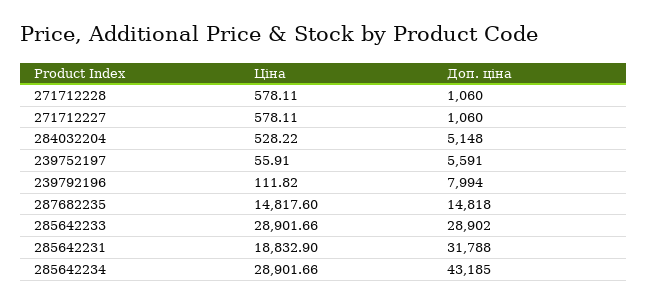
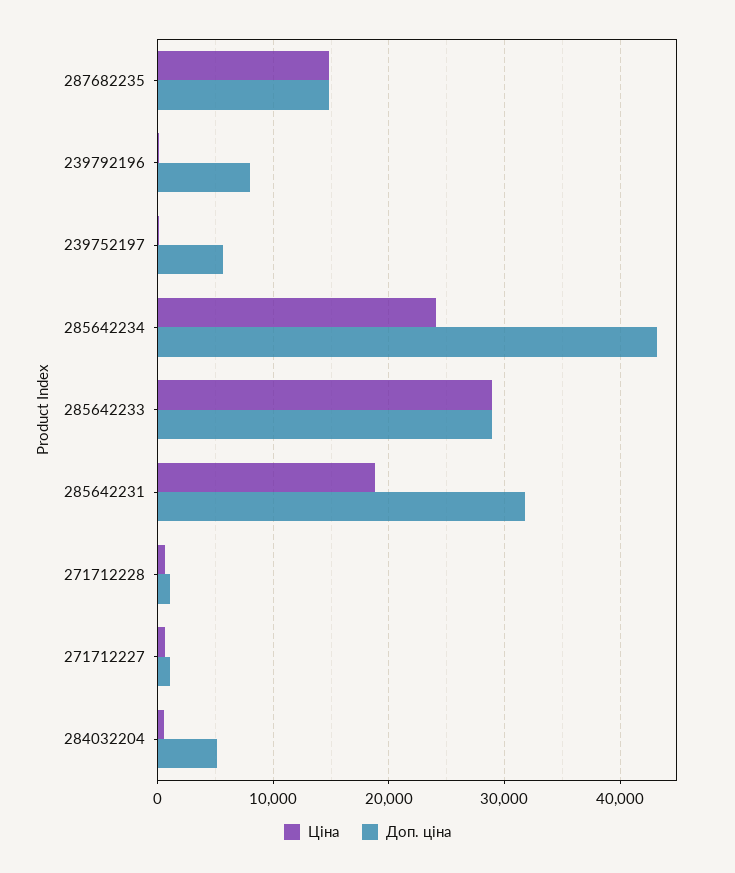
  {
    "Ціна": {
      "271712228": 578.11,
      "271712227": 578.11,
      "284032204": 528.22,
      "239752197": 55.91,
      "239792196": 111.82,
      "287682235": 14817.6,
      "285642233": 28901.66,
      "285642231": 18832.9,
-     "285642234": 28901.66
+     "285642234": 24000
    },
    "Доп. ціна": {
      "271712228": 1060,
      "271712227": 1060,
      "284032204": 5148,
      "239752197": 5591,
      "239792196": 7994,
      "287682235": 14818,
      "285642233": 28902,
      "285642231": 31788,
      "285642234": 43185
    }
  }

